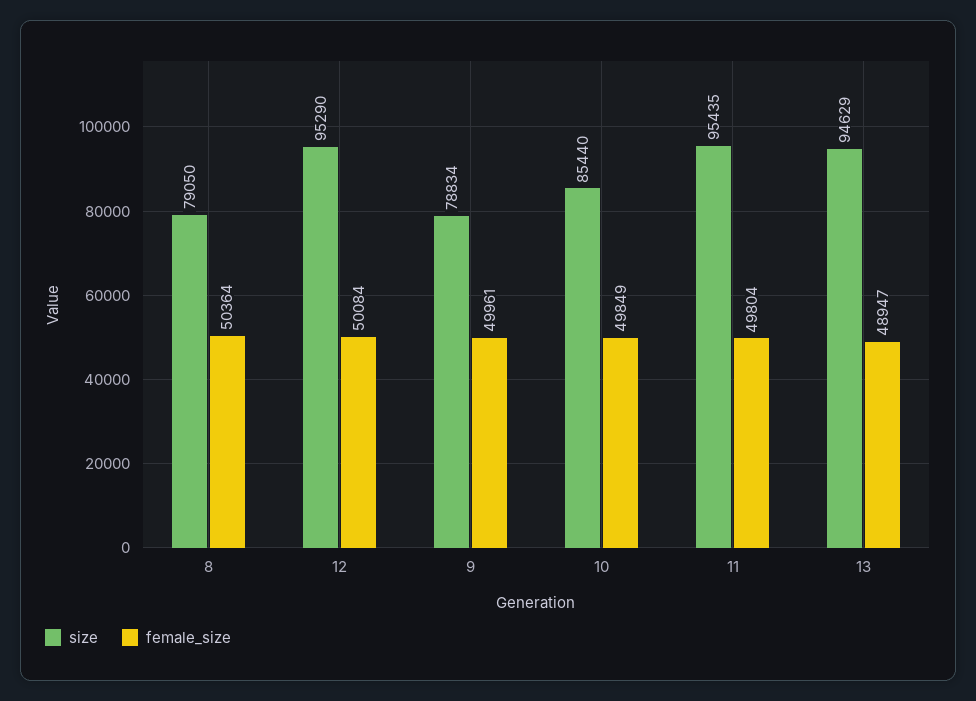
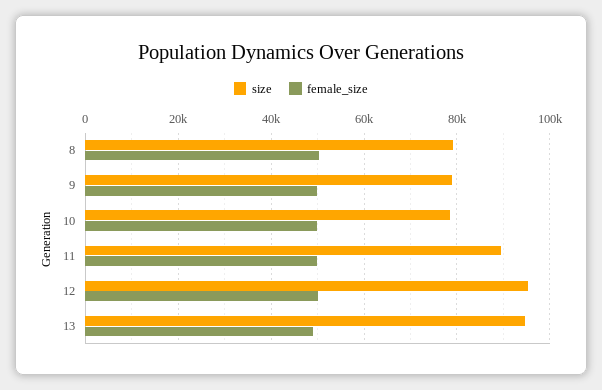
  {
    "size": {
      "8": 79050,
      "12": 95290,
      "9": 78834,
-     "10": 85440,
+     "10": 78000,
-     "11": 95435,
+     "11": 90000,
      "13": 94629
    },
    "female_size": {
      "8": 50364,
      "12": 50084,
      "9": 49961,
      "10": 49849,
      "11": 49804,
      "13": 48947
    }
  }

